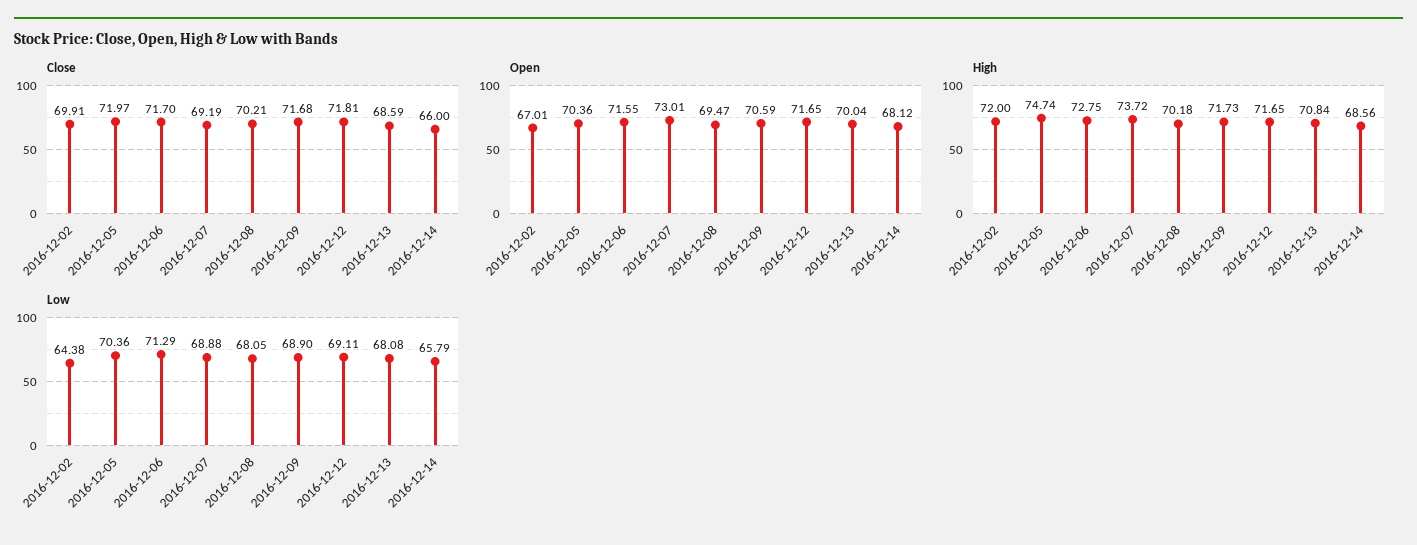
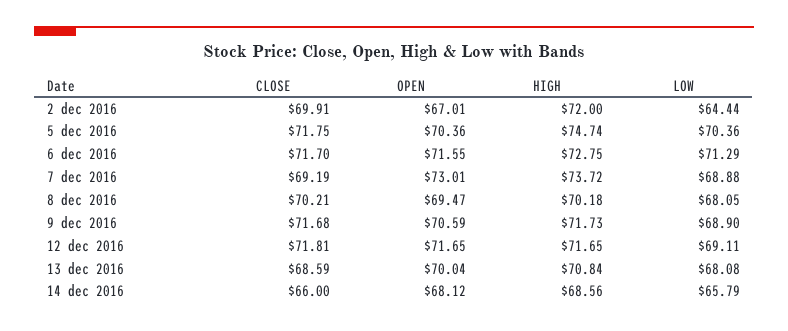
  {
    "Close": {
      "2016-12-02": 69.91,
-     "2016-12-05": 71.97,
+     "2016-12-05": 71.75,
      "2016-12-06": 71.7,
      "2016-12-07": 69.19,
      "2016-12-08": 70.21,
      "2016-12-09": 71.68,
      "2016-12-12": 71.81,
      "2016-12-13": 68.59,
      "2016-12-14": 66
    },
    "Open": {
      "2016-12-02": 67.01,
      "2016-12-05": 70.36,
      "2016-12-06": 71.55,
      "2016-12-07": 73.01,
      "2016-12-08": 69.47,
      "2016-12-09": 70.59,
      "2016-12-12": 71.65,
      "2016-12-13": 70.04,
      "2016-12-14": 68.12
    },
    "High": {
      "2016-12-02": 72,
      "2016-12-05": 74.74,
      "2016-12-06": 72.75,
      "2016-12-07": 73.72,
      "2016-12-08": 70.18,
      "2016-12-09": 71.73,
      "2016-12-12": 71.65,
      "2016-12-13": 70.84,
      "2016-12-14": 68.56
    },
    "Low": {
-     "2016-12-02": 64.38,
+     "2016-12-02": 64.44,
      "2016-12-05": 70.36,
      "2016-12-06": 71.29,
      "2016-12-07": 68.88,
      "2016-12-08": 68.05,
      "2016-12-09": 68.9,
      "2016-12-12": 69.11,
      "2016-12-13": 68.08,
      "2016-12-14": 65.79
    }
  }

